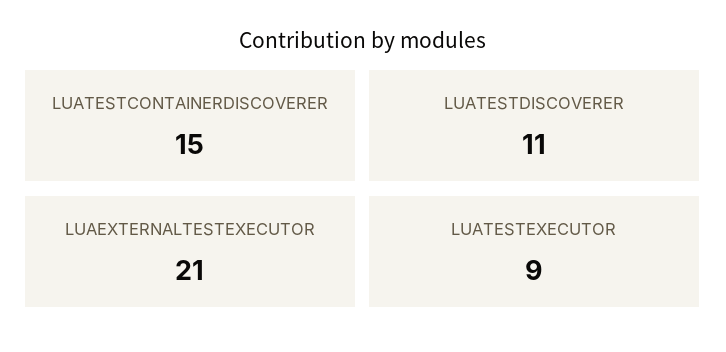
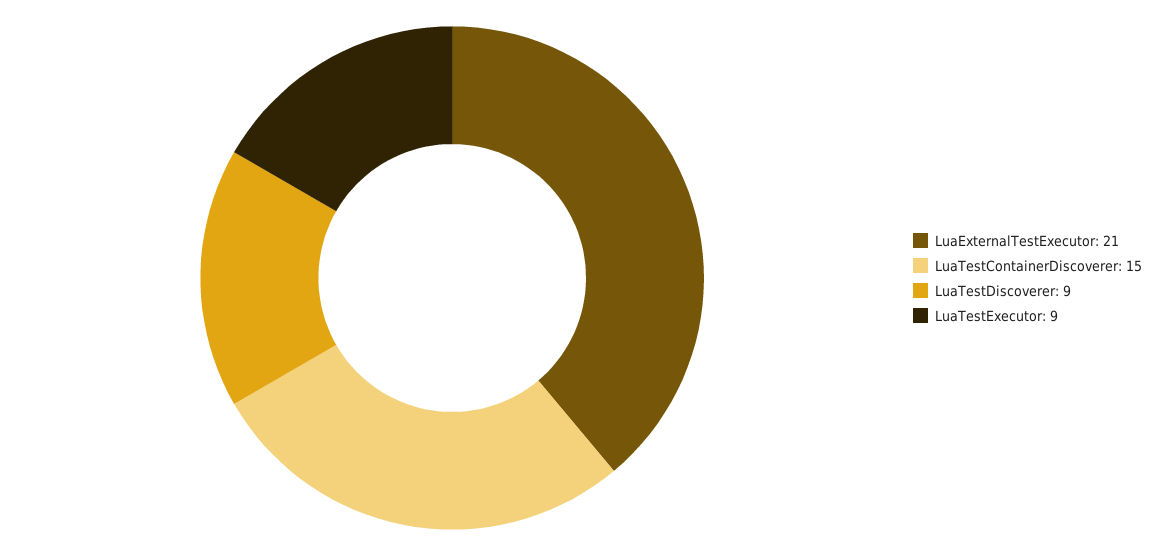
  {
    "LUATESTCONTAINERDISCOVERER": 15,
-   "LUATESTDISCOVERER": 11,
+   "LUATESTDISCOVERER": 9,
    "LUAEXTERNALTESTEXECUTOR": 21,
    "LUATESTEXECUTOR": 9
  }

